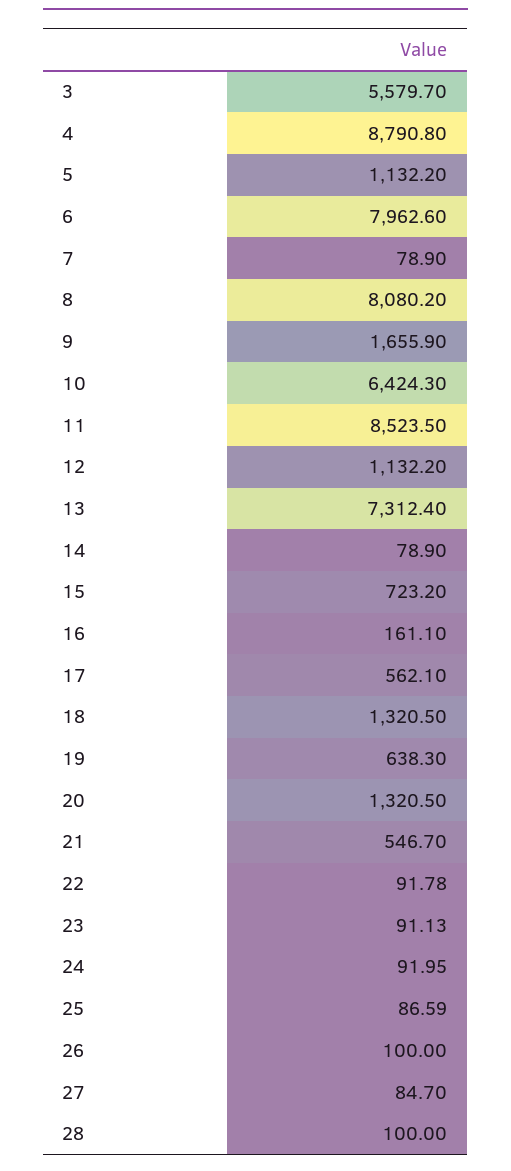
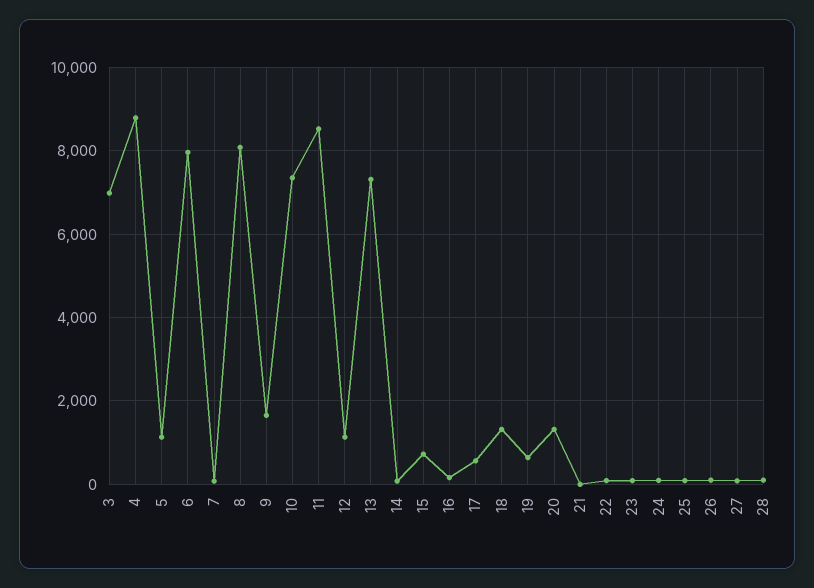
  {
-   "3": 5579.7,
+   "3": 7000,
    "4": 8790.8,
    "5": 1132.2,
    "6": 7962.6,
    "7": 78.9,
    "8": 8080.2,
    "9": 1655.9,
-   "10": 6424.3,
+   "10": 7400,
    "11": 8523.5,
    "12": 1132.2,
    "13": 7312.4,
    "14": 78.9,
    "15": 723.2,
    "16": 161.1,
    "17": 562.1,
    "18": 1320.5,
    "19": 638.3,
    "20": 1320.5,
-   "21": 546.7,
+   "21": 0,
    "22": 91.78,
    "23": 91.13,
    "24": 91.95,
    "25": 86.59,
    "26": 100,
    "27": 84.7,
    "28": 100
  }

